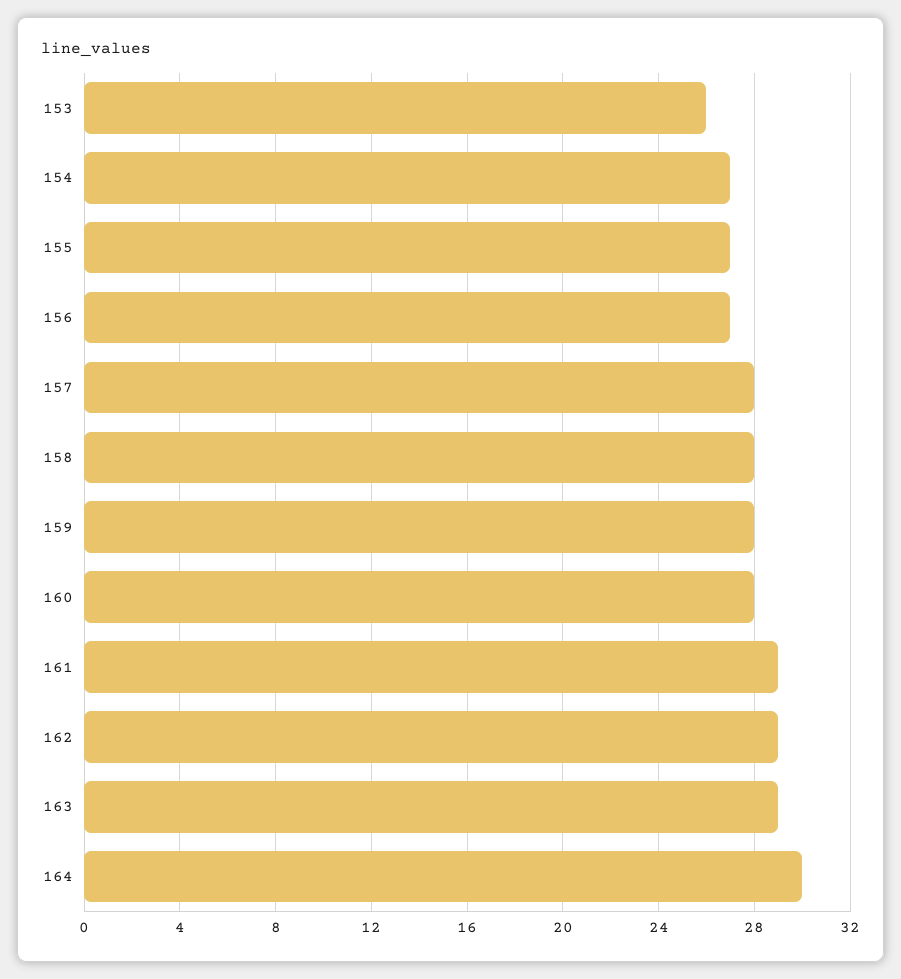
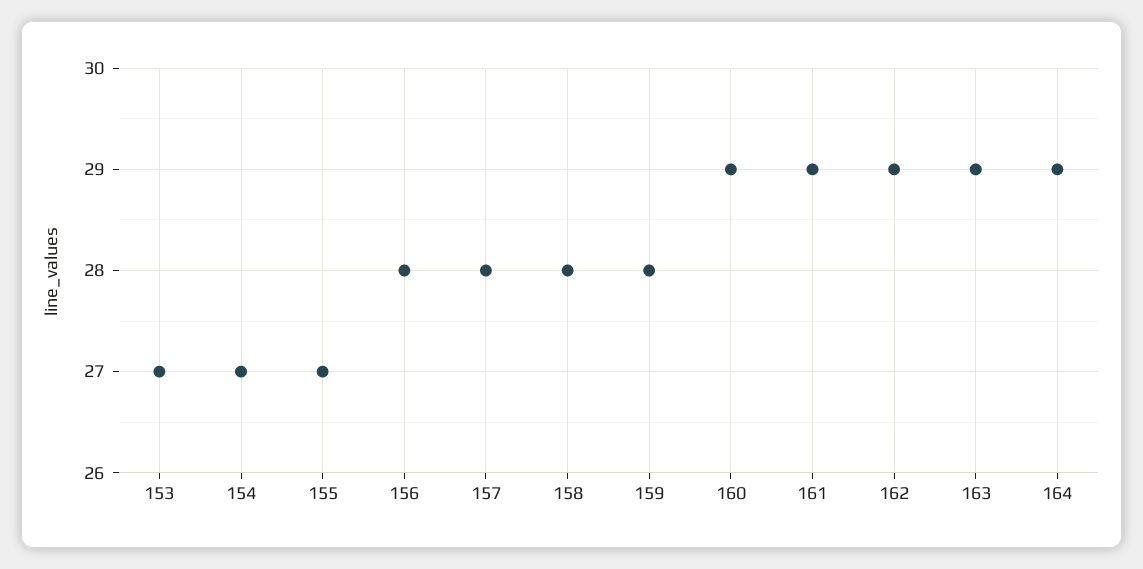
  {
-   "153": 26,
+   "153": 27,
    "154": 27,
    "155": 27,
-   "156": 27,
+   "156": 28,
    "157": 28,
    "158": 28,
    "159": 28,
-   "160": 28,
+   "160": 29,
    "161": 29,
    "162": 29,
    "163": 29,
-   "164": 30
+   "164": 29
  }

